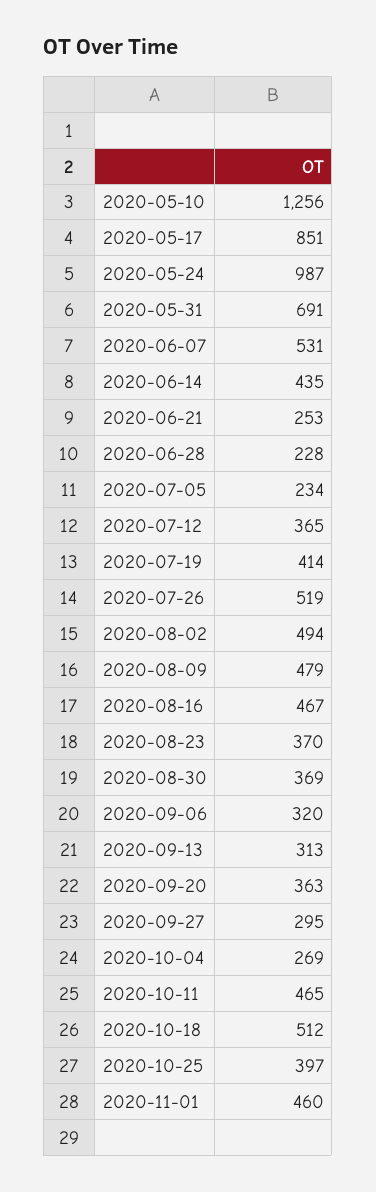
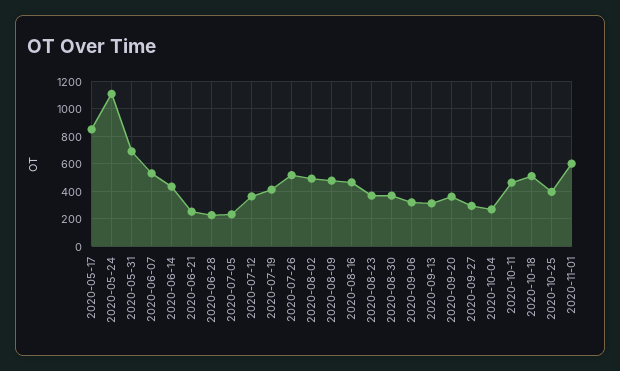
  {
-   "2020-05-10": 1256,
    "2020-05-17": 851,
-   "2020-05-24": 987,
+   "2020-05-24": 1100,
    "2020-05-31": 691,
    "2020-06-07": 531,
    "2020-06-14": 435,
    "2020-06-21": 253,
    "2020-06-28": 228,
    "2020-07-05": 234,
    "2020-07-12": 365,
    "2020-07-19": 414,
    "2020-07-26": 519,
    "2020-08-02": 494,
    "2020-08-09": 479,
    "2020-08-16": 467,
    "2020-08-23": 370,
    "2020-08-30": 369,
    "2020-09-06": 320,
    "2020-09-13": 313,
    "2020-09-20": 363,
    "2020-09-27": 295,
    "2020-10-04": 269,
    "2020-10-11": 465,
    "2020-10-18": 512,
    "2020-10-25": 397,
-   "2020-11-01": 460
+   "2020-11-01": 600
  }

